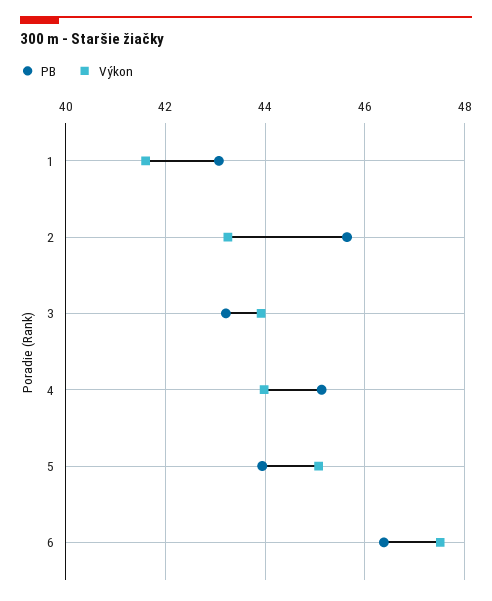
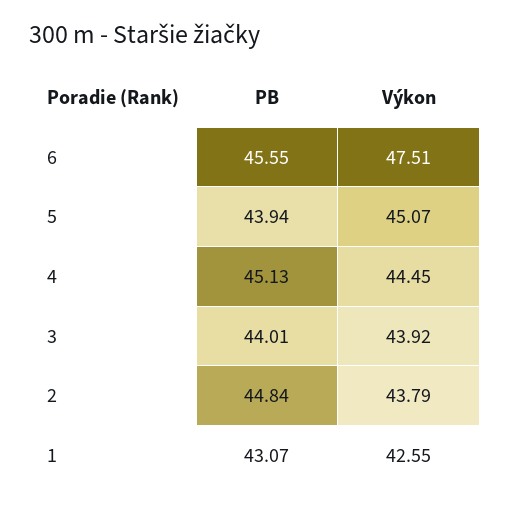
  {
    "PB": {
      "1": 43.07,
-     "2": 45.6,
+     "2": 44.84,
-     "3": 43.2,
+     "3": 44.01,
      "4": 45.13,
      "5": 43.94,
-     "6": 46.4
+     "6": 45.55
    },
    "Výkon": {
-     "1": 41.6,
+     "1": 42.55,
-     "2": 43.2,
+     "2": 43.79,
      "3": 43.92,
-     "4": 44,
+     "4": 44.45,
      "5": 45.07,
      "6": 47.51
    }
  }

